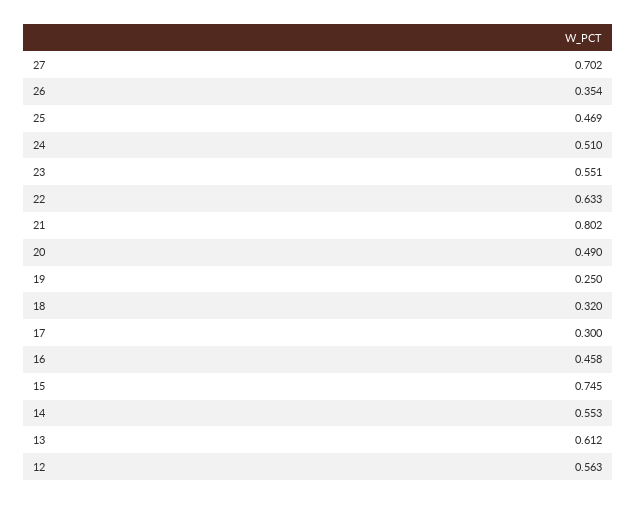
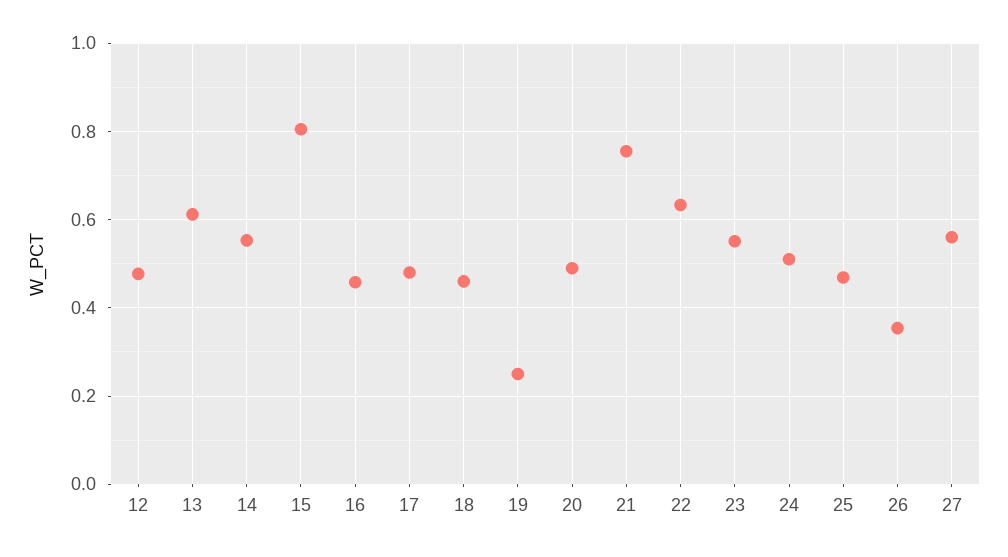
  {
-   "27": 0.702,
+   "27": 0.56,
    "26": 0.354,
    "25": 0.469,
    "24": 0.51,
    "23": 0.551,
    "22": 0.633,
-   "21": 0.802,
+   "21": 0.76,
    "20": 0.49,
    "19": 0.25,
-   "18": 0.32,
+   "18": 0.46,
-   "17": 0.3,
+   "17": 0.48,
    "16": 0.458,
-   "15": 0.745,
+   "15": 0.8,
    "14": 0.553,
    "13": 0.612,
-   "12": 0.563
+   "12": 0.48
  }

